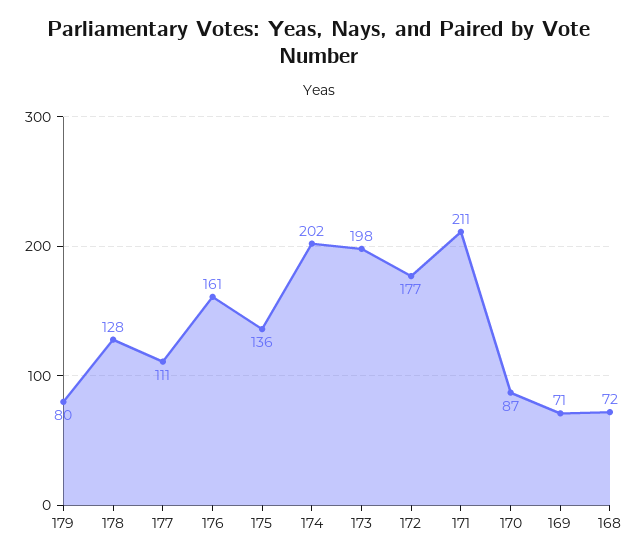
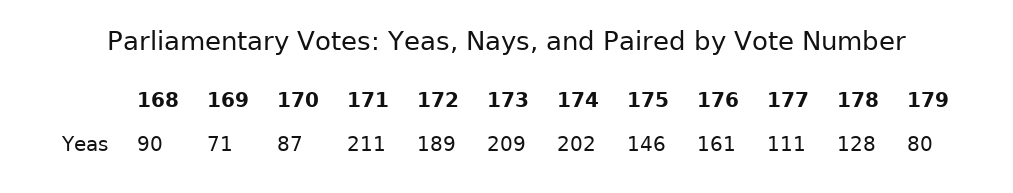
  {
    "179": 80,
    "178": 128,
    "177": 111,
    "176": 161,
-   "175": 136,
+   "175": 146,
    "174": 202,
-   "173": 198,
+   "173": 209,
-   "172": 177,
+   "172": 189,
    "171": 211,
    "170": 87,
    "169": 71,
-   "168": 72
+   "168": 90
  }

